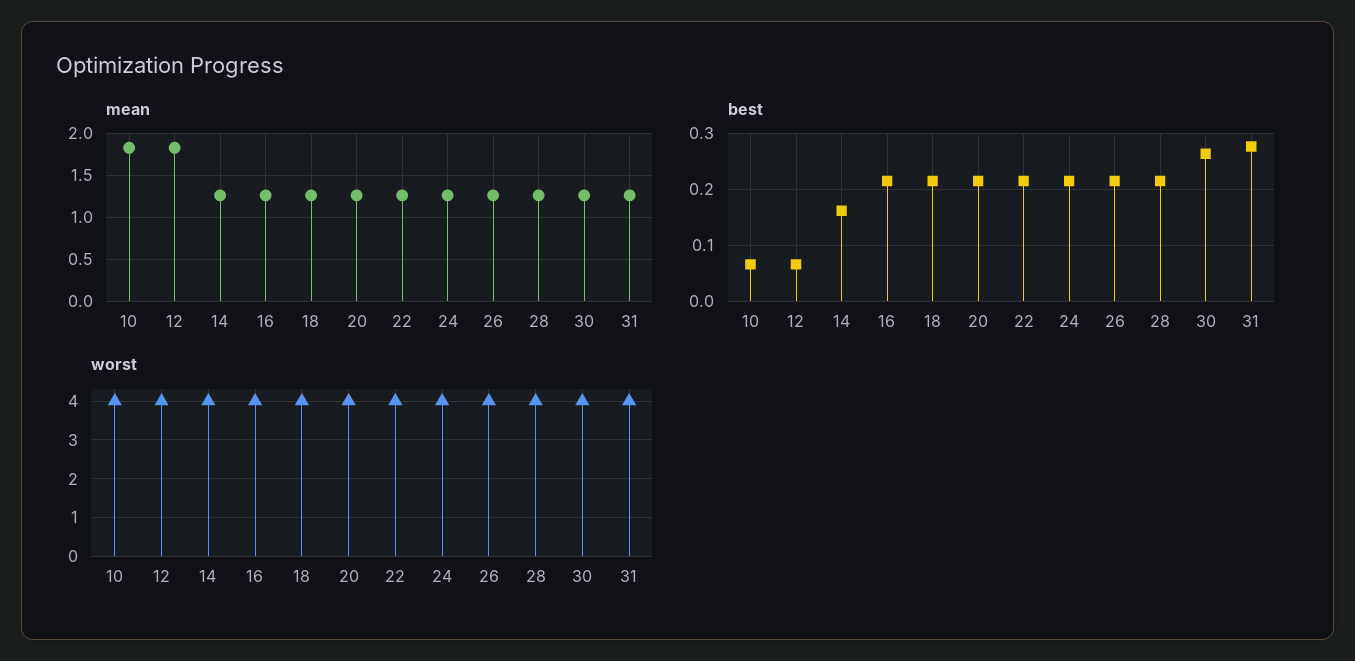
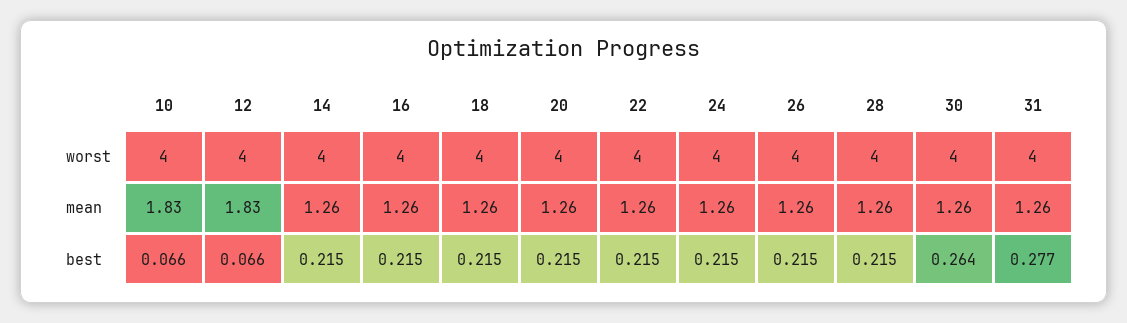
  {
    "mean": {
      "10": 1.83,
      "12": 1.83,
      "14": 1.26,
      "16": 1.26,
      "18": 1.26,
      "20": 1.26,
      "22": 1.26,
      "24": 1.26,
      "26": 1.26,
      "28": 1.26,
      "30": 1.26,
      "31": 1.26
    },
    "best": {
      "10": 0.066,
      "12": 0.066,
-     "14": 0.16,
+     "14": 0.215,
      "16": 0.215,
      "18": 0.215,
      "20": 0.215,
      "22": 0.215,
      "24": 0.215,
      "26": 0.215,
      "28": 0.215,
      "30": 0.264,
      "31": 0.277
    },
    "worst": {
      "10": 4,
      "12": 4,
      "14": 4,
      "16": 4,
      "18": 4,
      "20": 4,
      "22": 4,
      "24": 4,
      "26": 4,
      "28": 4,
      "30": 4,
      "31": 4
    }
  }

